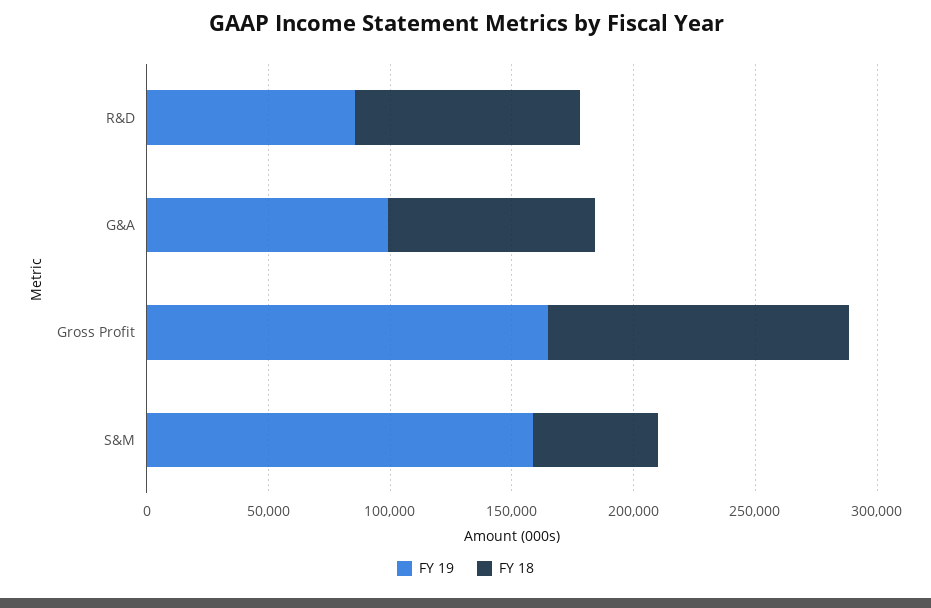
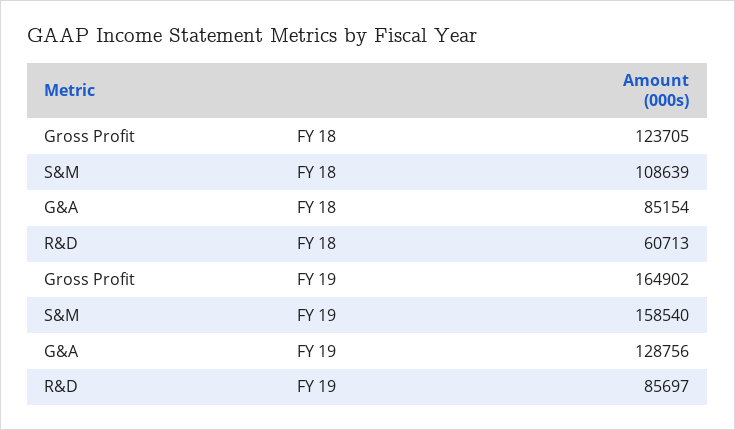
  {
    "FY 19": {
      "R&D": 85697,
-     "G&A": 100000,
+     "G&A": 128756,
      "Gross Profit": 164902,
      "S&M": 158540
    },
    "FY 18": {
-     "R&D": 90000,
+     "R&D": 60713,
      "G&A": 85154,
      "Gross Profit": 123705,
-     "S&M": 50000
+     "S&M": 108639
    }
  }

